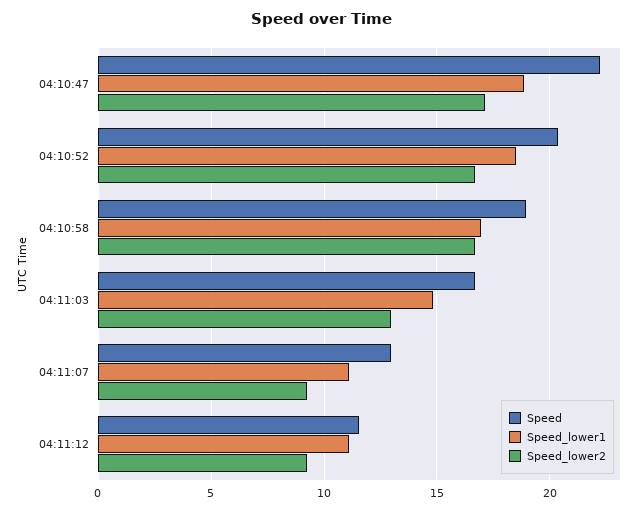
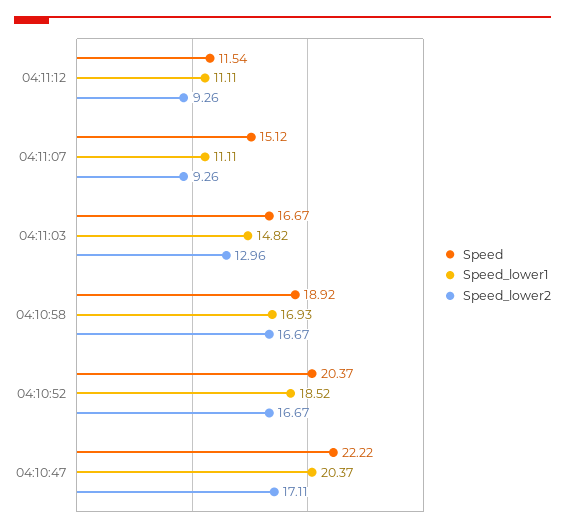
  {
    "Speed": {
      "04:10:47": 22.22,
      "04:10:52": 20.37,
      "04:10:58": 18.92,
      "04:11:03": 16.67,
-     "04:11:07": 13,
+     "04:11:07": 15.12,
      "04:11:12": 11.54
    },
    "Speed_lower1": {
-     "04:10:47": 19,
+     "04:10:47": 20.37,
      "04:10:52": 18.52,
      "04:10:58": 16.93,
      "04:11:03": 14.82,
      "04:11:07": 11.11,
      "04:11:12": 11.11
    },
    "Speed_lower2": {
      "04:10:47": 17.11,
      "04:10:52": 16.67,
      "04:10:58": 16.67,
      "04:11:03": 12.96,
      "04:11:07": 9.26,
      "04:11:12": 9.26
    }
  }

